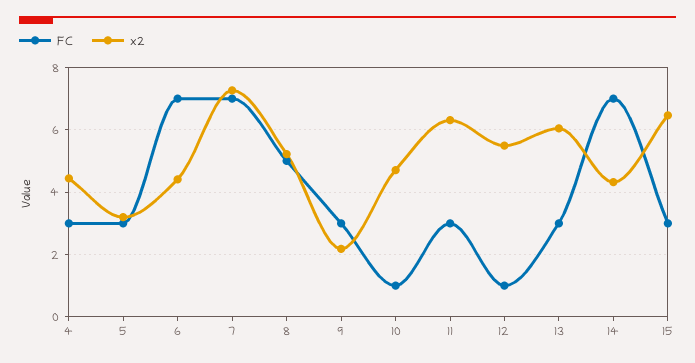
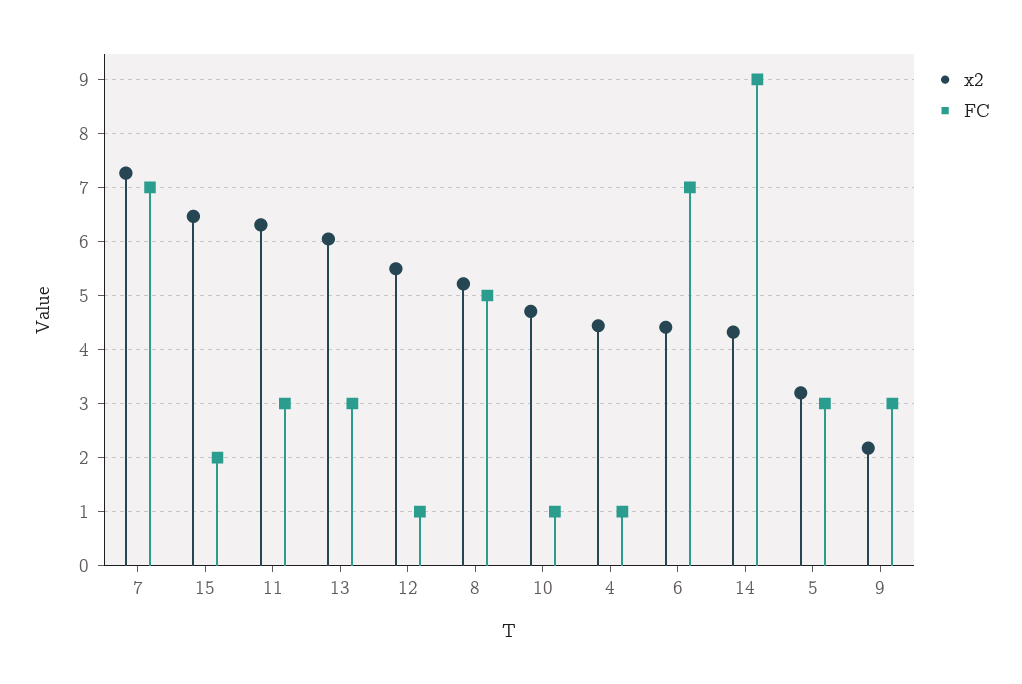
  {
    "FC": {
-     "4": 3,
+     "4": 1,
      "5": 3,
      "6": 7,
      "7": 7,
      "8": 5,
      "9": 3,
      "10": 1,
      "11": 3,
      "12": 1,
      "13": 3,
-     "14": 7,
+     "14": 9,
-     "15": 3
+     "15": 2
    },
    "x2": {
      "4": 4.4,
      "5": 3.2,
      "6": 4.4,
      "7": 7.2,
      "8": 5.2,
      "9": 2.2,
      "10": 4.8,
      "11": 6.4,
      "12": 5.4,
      "13": 6,
      "14": 4.4,
      "15": 6.4
    }
  }

